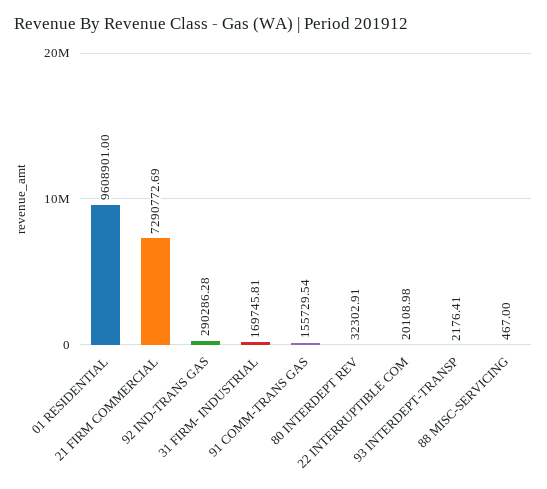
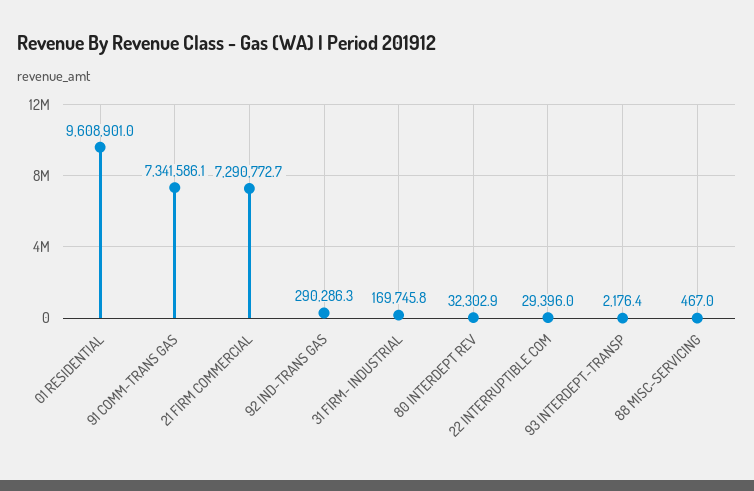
  {
    "01 RESIDENTIAL": 9608901,
    "21 FIRM COMMERCIAL": 7290772.69,
    "92 IND-TRANS GAS": 290286.28,
    "31 FIRM- INDUSTRIAL": 169745.81,
-   "91 COMM-TRANS GAS": 155729.54,
+   "91 COMM-TRANS GAS": 7341586.1,
    "80 INTERDEPT REV": 32302.91,
-   "22 INTERRUPTIBLE COM": 20108.98,
+   "22 INTERRUPTIBLE COM": 29396,
    "93 INTERDEPT-TRANSP": 2176.41,
    "88 MISC-SERVICING": 467
  }

